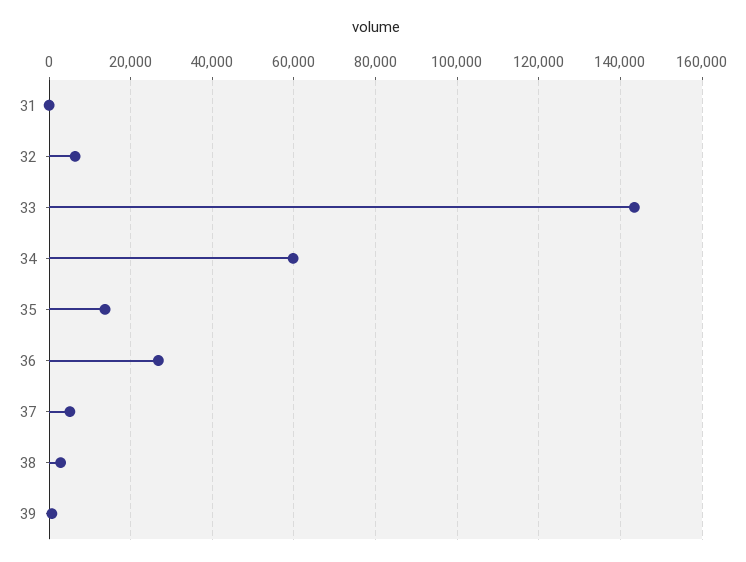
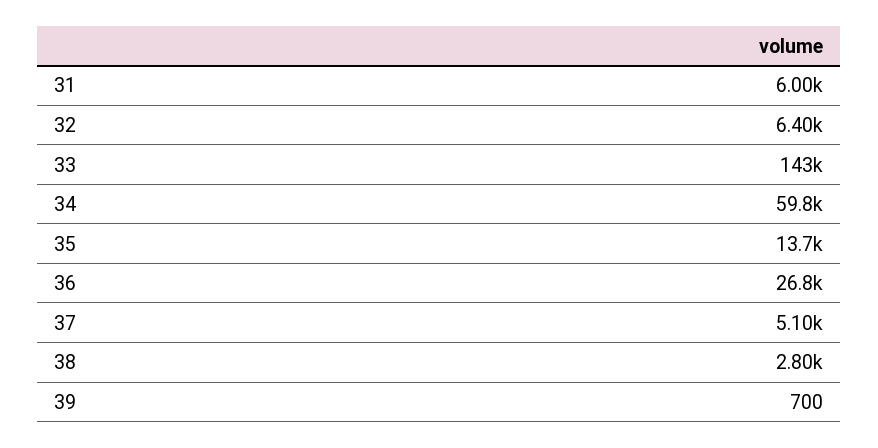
  {
-   "31": 0,
+   "31": 6000,
    "32": 6400,
    "33": 143000,
    "34": 59800,
    "35": 13700,
    "36": 26800,
    "37": 5100,
    "38": 2800,
    "39": 700
  }

